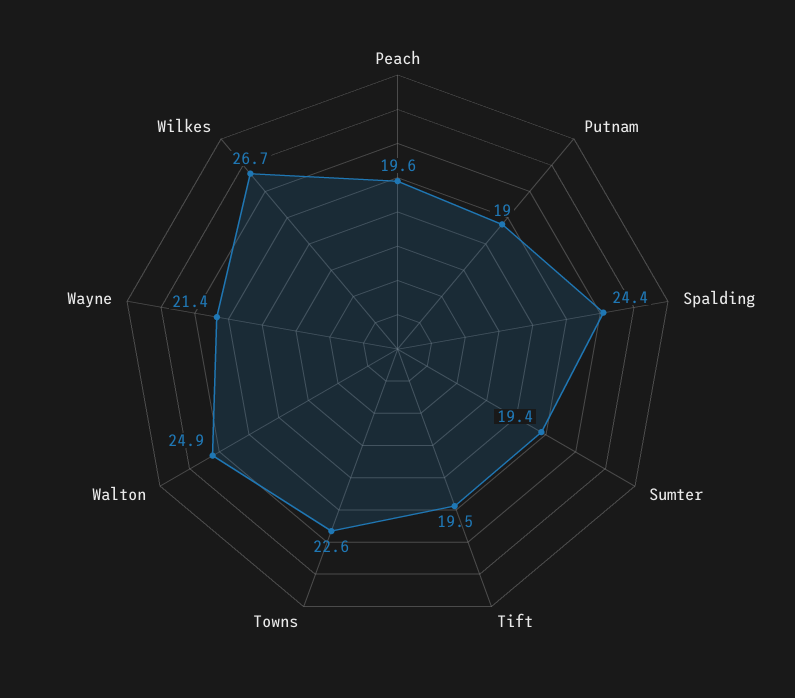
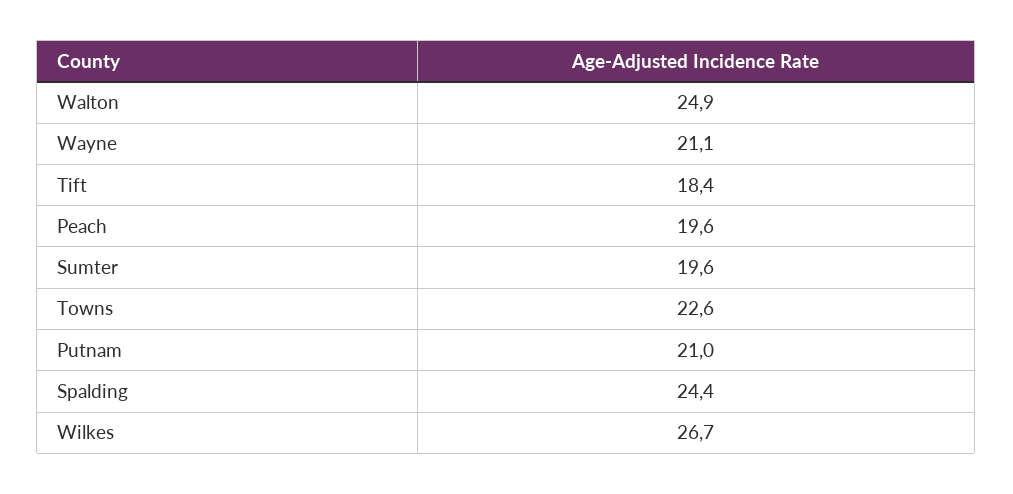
  {
    "Peach": 19.6,
-   "Putnam": 19,
+   "Putnam": 21,
    "Spalding": 24.4,
-   "Sumter": 19.4,
+   "Sumter": 19.6,
-   "Tift": 19.5,
+   "Tift": 18.4,
    "Towns": 22.6,
    "Walton": 24.9,
-   "Wayne": 21.4,
+   "Wayne": 21.1,
    "Wilkes": 26.7
  }

